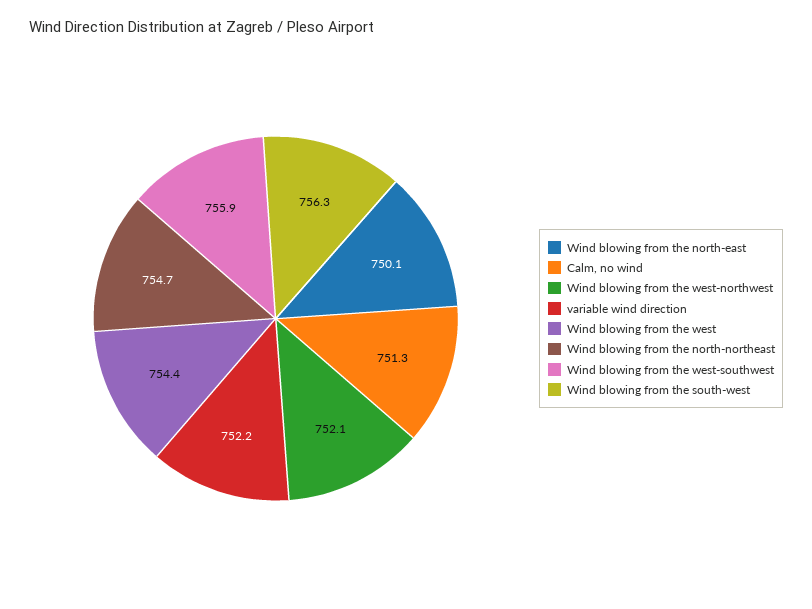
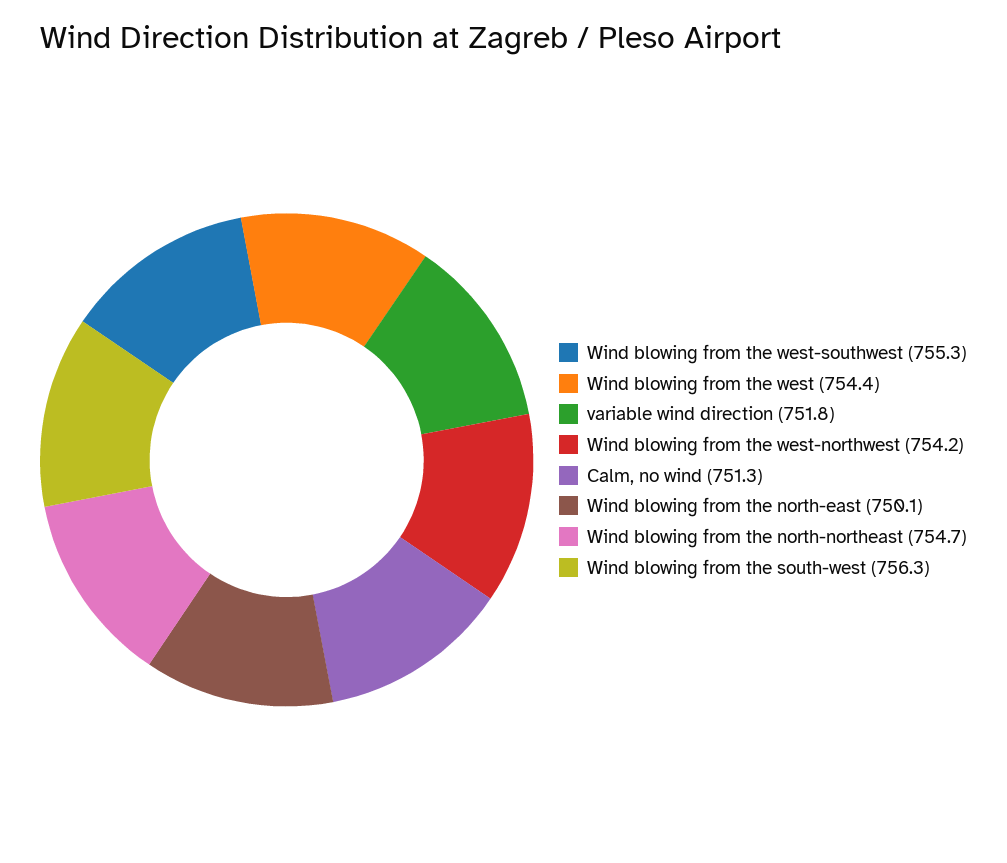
  {
    "Wind blowing from the north-east": 750.1,
    "Calm, no wind": 751.3,
-   "Wind blowing from the west-northwest": 752.1,
+   "Wind blowing from the west-northwest": 754.2,
-   "variable wind direction": 752.2,
+   "variable wind direction": 751.8,
    "Wind blowing from the west": 754.4,
    "Wind blowing from the north-northeast": 754.7,
-   "Wind blowing from the west-southwest": 755.9,
+   "Wind blowing from the west-southwest": 755.3,
    "Wind blowing from the south-west": 756.3
  }

